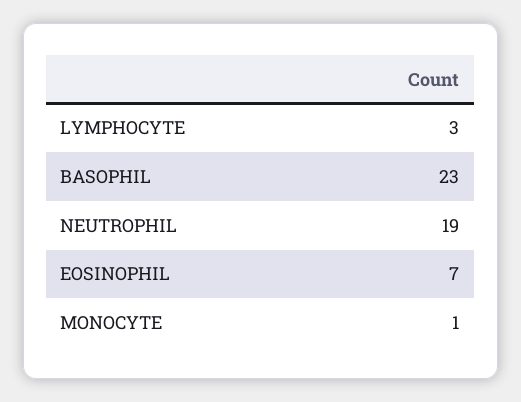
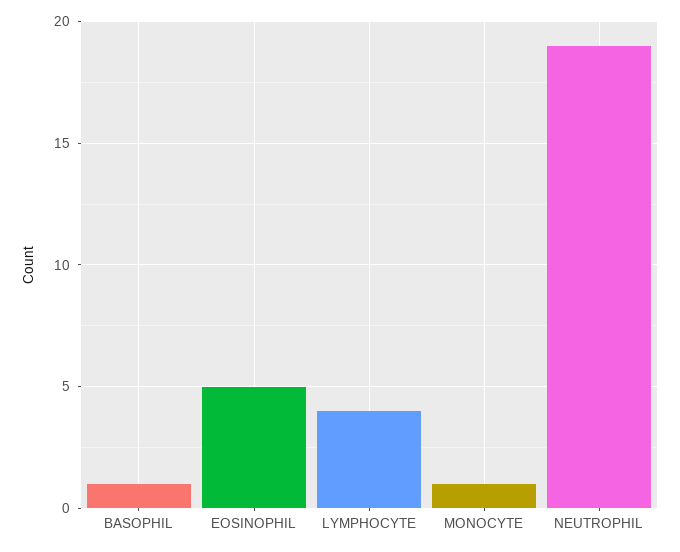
  {
-   "LYMPHOCYTE": 3,
+   "LYMPHOCYTE": 4,
-   "BASOPHIL": 23,
+   "BASOPHIL": 1,
    "NEUTROPHIL": 19,
-   "EOSINOPHIL": 7,
+   "EOSINOPHIL": 5,
    "MONOCYTE": 1
  }

